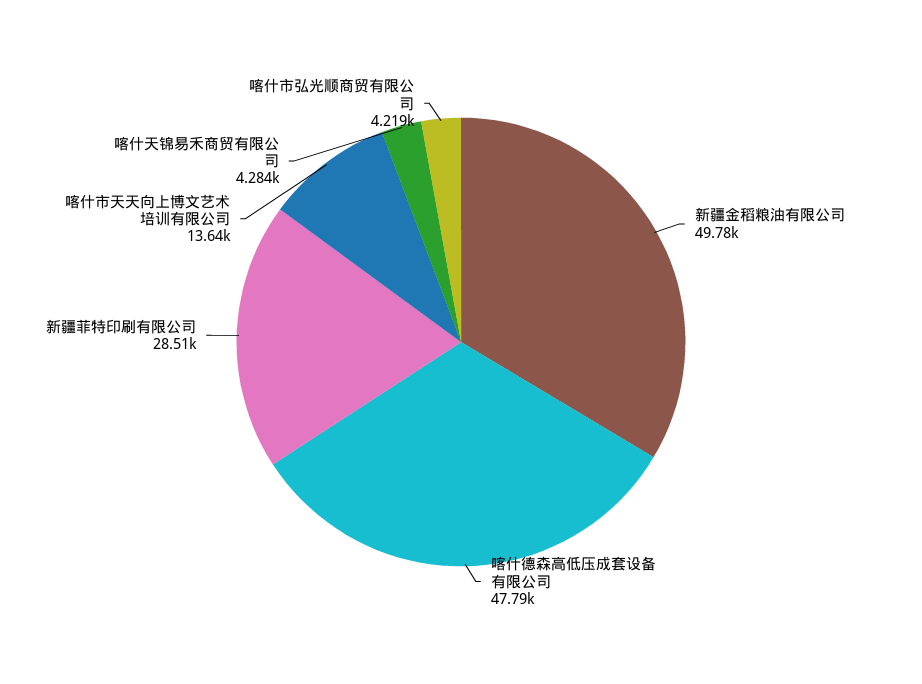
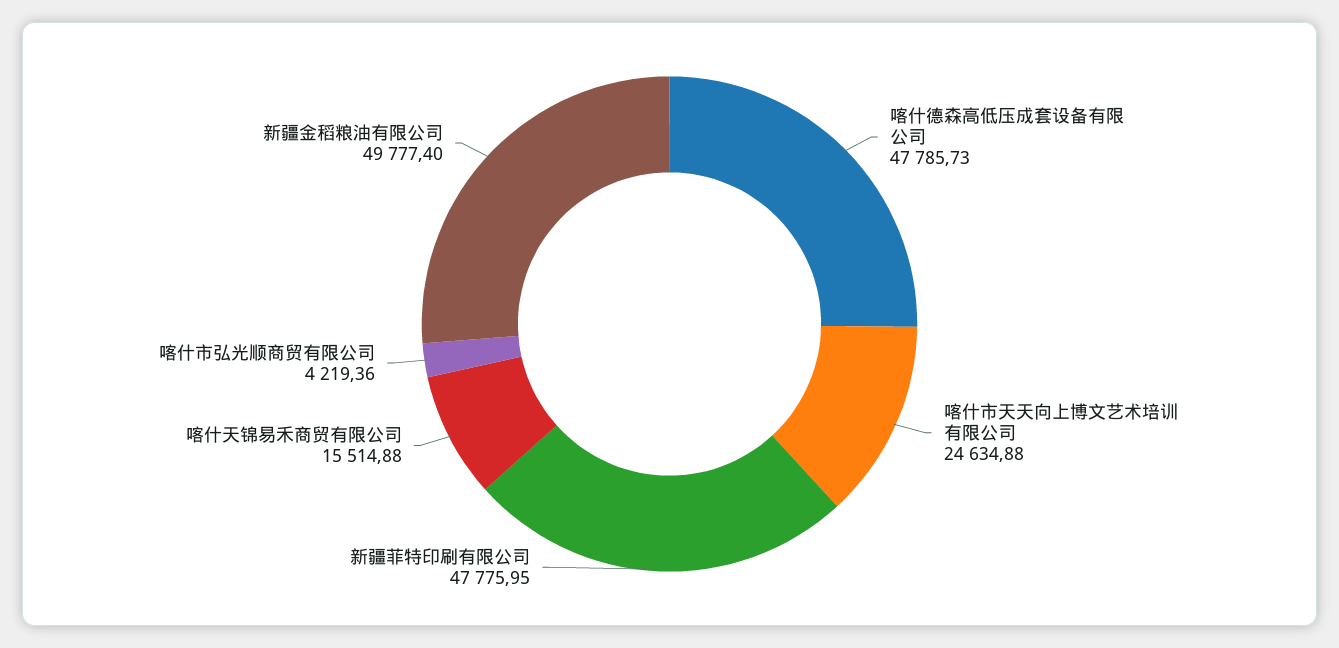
  {
    "新疆金稻粮油有限公司": 49777.4,
    "喀什德森高低压成套设备有限公司": 47785.73,
-   "新疆菲特印刷有限公司": 28510,
+   "新疆菲特印刷有限公司": 47775.95,
-   "喀什市天天向上博文艺术培训有限公司": 13640,
+   "喀什市天天向上博文艺术培训有限公司": 24634.88,
-   "喀什天锦易禾商贸有限公司": 4284,
+   "喀什天锦易禾商贸有限公司": 15514.88,
    "喀什市弘光顺商贸有限公司": 4219.36
  }

